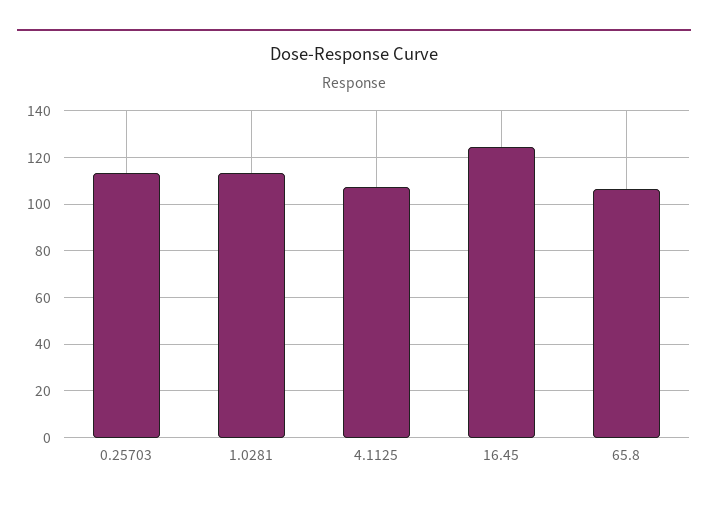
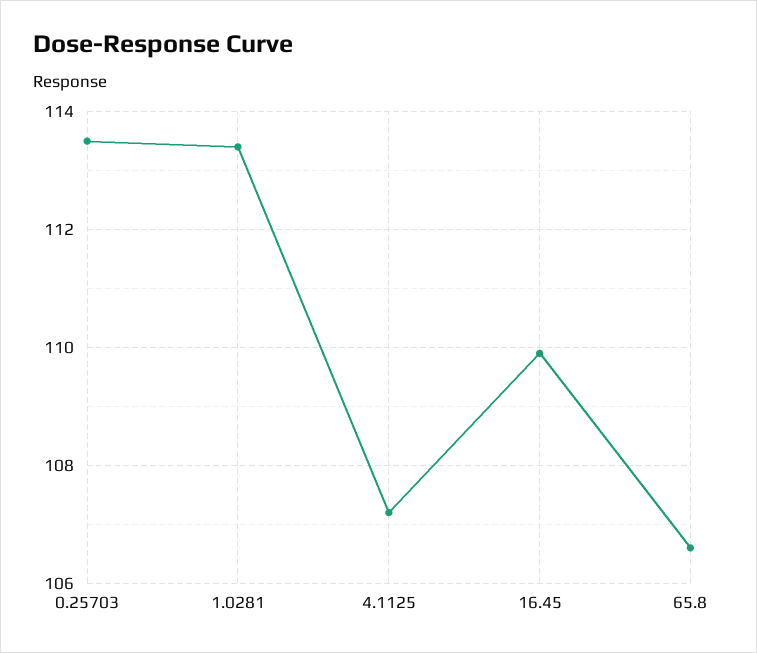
  {
    "0.25703": 113.5,
    "1.0281": 113.5,
    "4.1125": 107,
-   "16.45": 125,
+   "16.45": 110,
    "65.8": 106.5
  }

